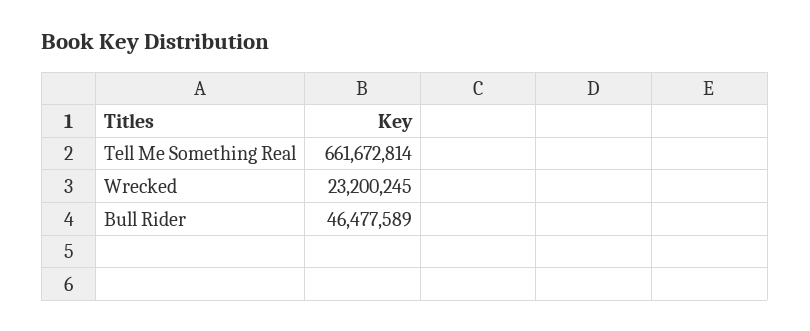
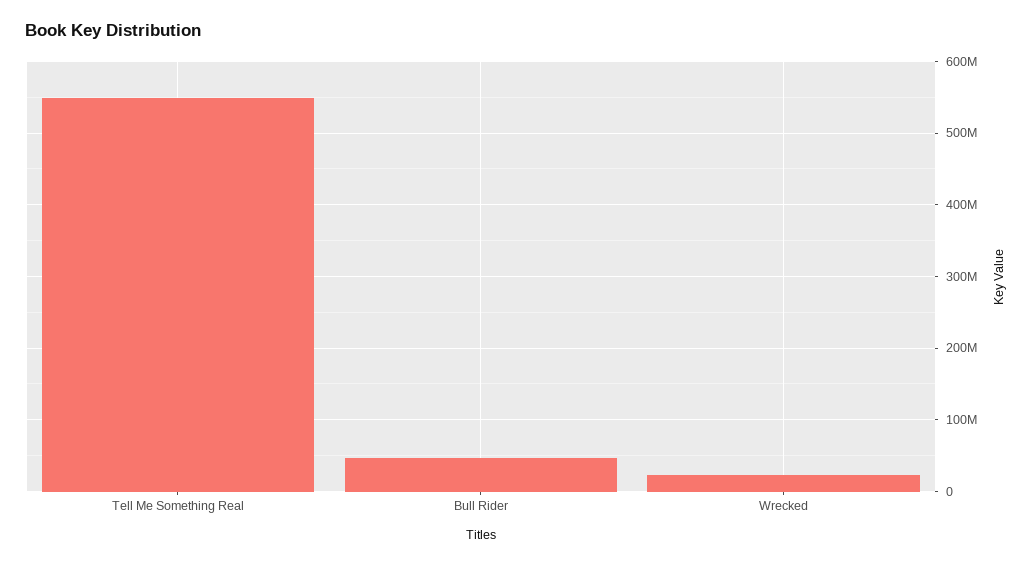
  {
-   "Tell Me Something Real": 661672814,
+   "Tell Me Something Real": 550000000,
    "Wrecked": 23200245,
    "Bull Rider": 46477589
  }

